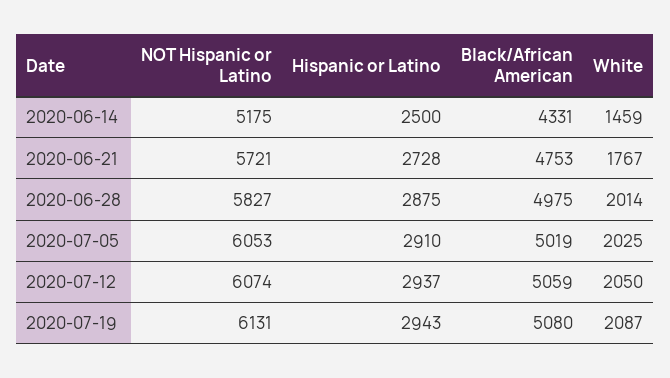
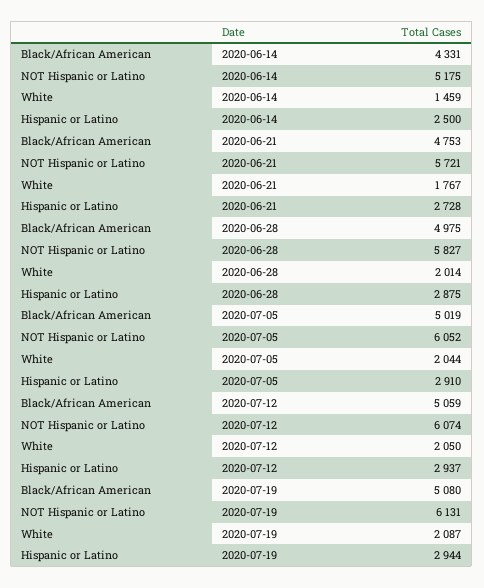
  {
    "NOT Hispanic or Latino": {
      "2020-06-14": 5175,
      "2020-06-21": 5721,
      "2020-06-28": 5827,
-     "2020-07-05": 6053,
+     "2020-07-05": 6052,
      "2020-07-12": 6074,
      "2020-07-19": 6131
    },
    "Hispanic or Latino": {
      "2020-06-14": 2500,
      "2020-06-21": 2728,
      "2020-06-28": 2875,
      "2020-07-05": 2910,
      "2020-07-12": 2937,
-     "2020-07-19": 2943
+     "2020-07-19": 2944
    },
    "Black/African American": {
      "2020-06-14": 4331,
      "2020-06-21": 4753,
      "2020-06-28": 4975,
      "2020-07-05": 5019,
      "2020-07-12": 5059,
      "2020-07-19": 5080
    },
    "White": {
      "2020-06-14": 1459,
      "2020-06-21": 1767,
      "2020-06-28": 2014,
-     "2020-07-05": 2025,
+     "2020-07-05": 2044,
      "2020-07-12": 2050,
      "2020-07-19": 2087
    }
  }

